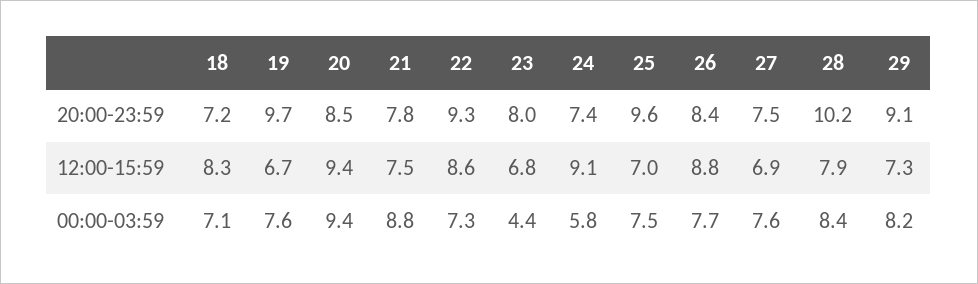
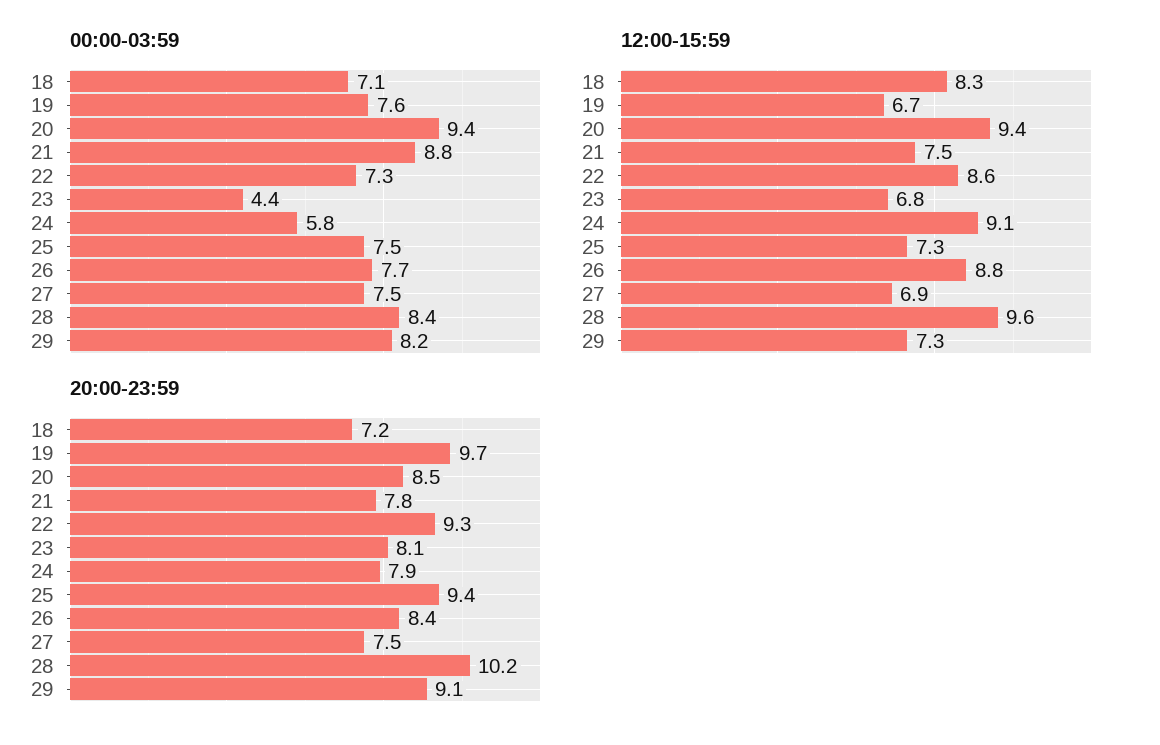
  {
    "20:00-23:59": {
      "18": 7.2,
      "19": 9.7,
      "20": 8.5,
      "21": 7.8,
      "22": 9.3,
-     "23": 8,
+     "23": 8.1,
-     "24": 7.4,
+     "24": 7.9,
-     "25": 9.6,
+     "25": 9.4,
      "26": 8.4,
      "27": 7.5,
      "28": 10.2,
      "29": 9.1
    },
    "12:00-15:59": {
      "18": 8.3,
      "19": 6.7,
      "20": 9.4,
      "21": 7.5,
      "22": 8.6,
      "23": 6.8,
      "24": 9.1,
-     "25": 7,
+     "25": 7.3,
      "26": 8.8,
      "27": 6.9,
-     "28": 7.9,
+     "28": 9.6,
      "29": 7.3
    },
    "00:00-03:59": {
      "18": 7.1,
      "19": 7.6,
      "20": 9.4,
      "21": 8.8,
      "22": 7.3,
      "23": 4.4,
      "24": 5.8,
      "25": 7.5,
      "26": 7.7,
-     "27": 7.6,
+     "27": 7.5,
      "28": 8.4,
      "29": 8.2
    }
  }

